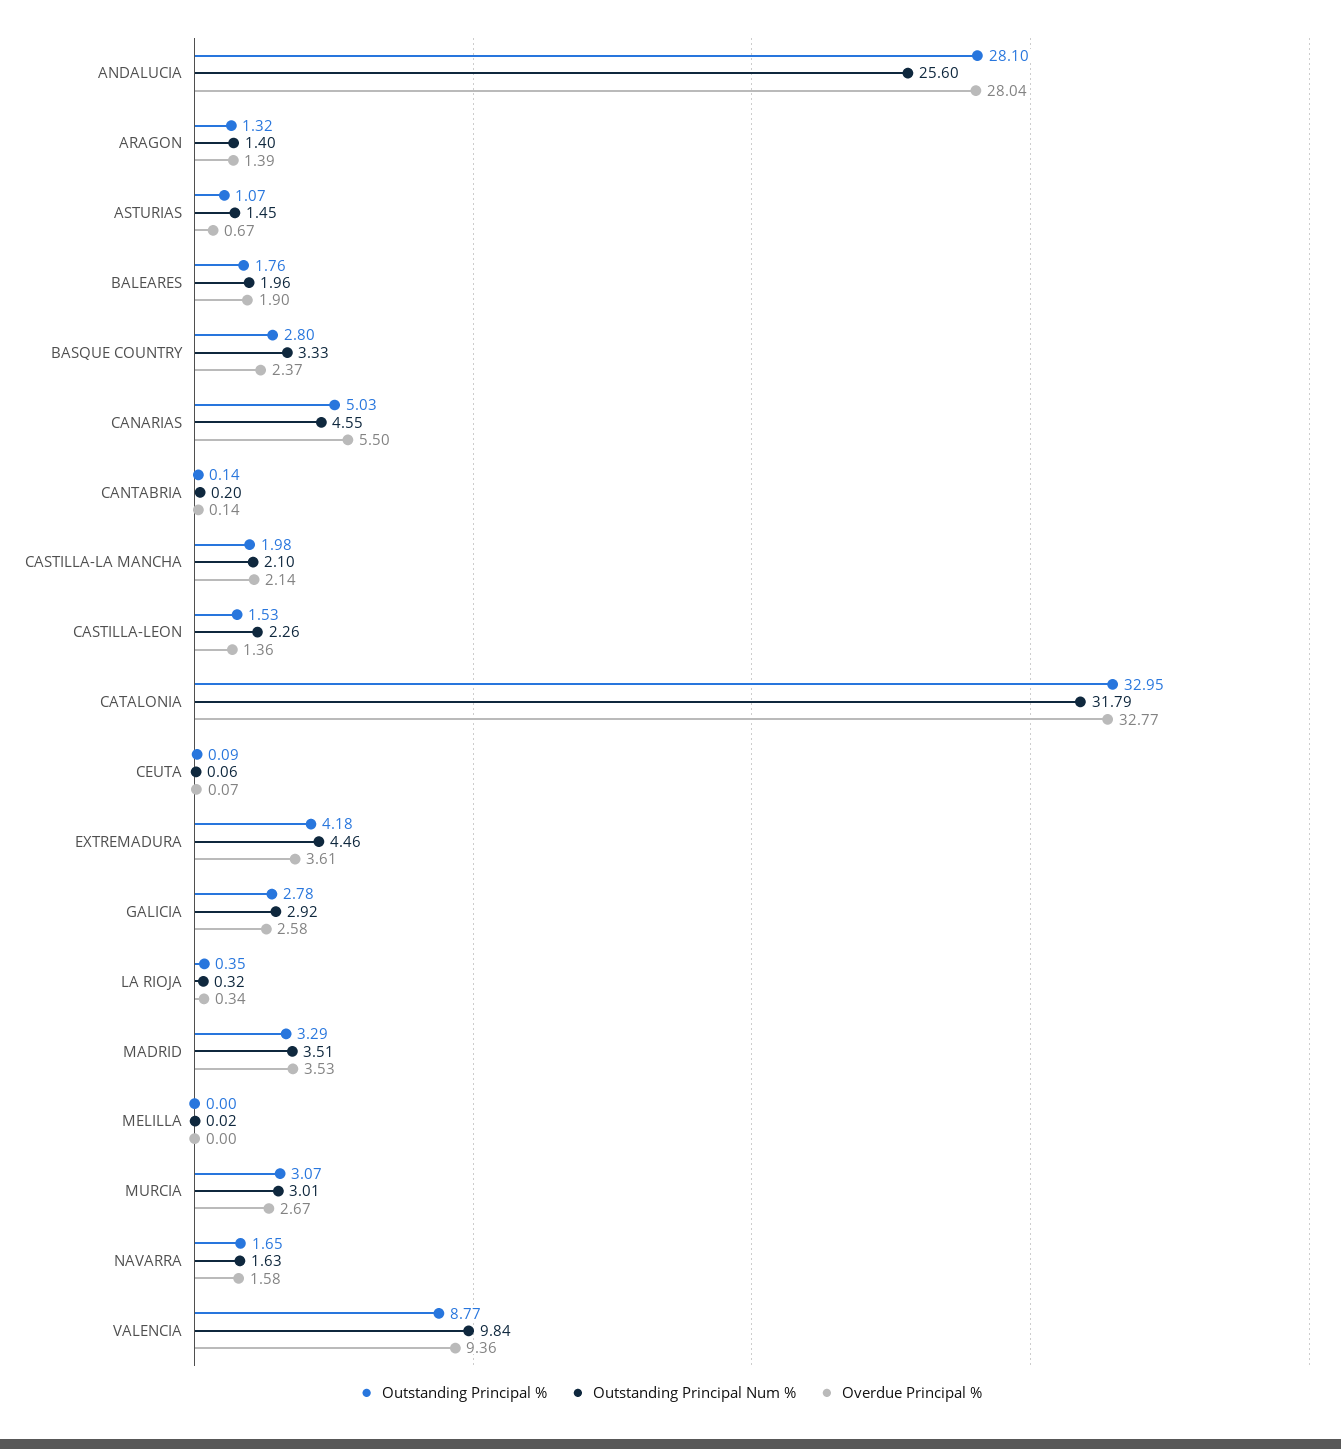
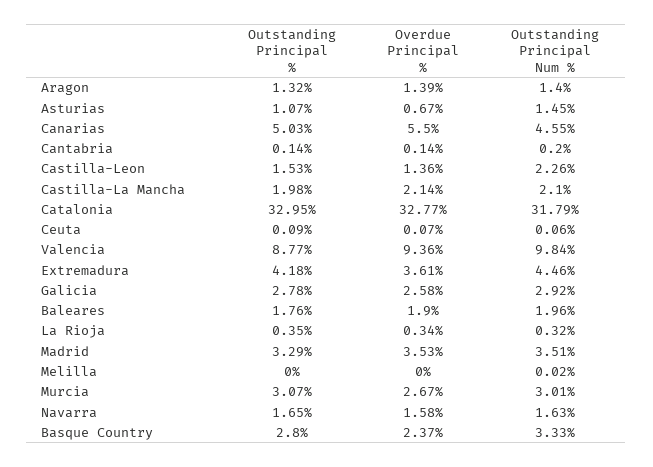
  {
    "Outstanding Principal %": {
-     "ANDALUCIA": 28.1,
      "ARAGON": 1.32,
      "ASTURIAS": 1.07,
      "BALEARES": 1.76,
      "BASQUE COUNTRY": 2.8,
      "CANARIAS": 5.03,
      "CANTABRIA": 0.14,
      "CASTILLA-LA MANCHA": 1.98,
      "CASTILLA-LEON": 1.53,
      "CATALONIA": 32.95,
      "CEUTA": 0.09,
      "EXTREMADURA": 4.18,
      "GALICIA": 2.78,
      "LA RIOJA": 0.35,
      "MADRID": 3.29,
      "MELILLA": 0,
      "MURCIA": 3.07,
      "NAVARRA": 1.65,
      "VALENCIA": 8.77
    },
    "Outstanding Principal Num %": {
-     "ANDALUCIA": 25.6,
      "ARAGON": 1.4,
      "ASTURIAS": 1.45,
      "BALEARES": 1.96,
      "BASQUE COUNTRY": 3.33,
      "CANARIAS": 4.55,
      "CANTABRIA": 0.2,
      "CASTILLA-LA MANCHA": 2.1,
      "CASTILLA-LEON": 2.26,
      "CATALONIA": 31.79,
      "CEUTA": 0.06,
      "EXTREMADURA": 4.46,
      "GALICIA": 2.92,
      "LA RIOJA": 0.32,
      "MADRID": 3.51,
      "MELILLA": 0.02,
      "MURCIA": 3.01,
      "NAVARRA": 1.63,
      "VALENCIA": 9.84
    },
    "Overdue Principal %": {
-     "ANDALUCIA": 28.04,
      "ARAGON": 1.39,
      "ASTURIAS": 0.67,
      "BALEARES": 1.9,
      "BASQUE COUNTRY": 2.37,
      "CANARIAS": 5.5,
      "CANTABRIA": 0.14,
      "CASTILLA-LA MANCHA": 2.14,
      "CASTILLA-LEON": 1.36,
      "CATALONIA": 32.77,
      "CEUTA": 0.07,
      "EXTREMADURA": 3.61,
      "GALICIA": 2.58,
      "LA RIOJA": 0.34,
      "MADRID": 3.53,
      "MELILLA": 0,
      "MURCIA": 2.67,
      "NAVARRA": 1.58,
      "VALENCIA": 9.36
    }
  }

